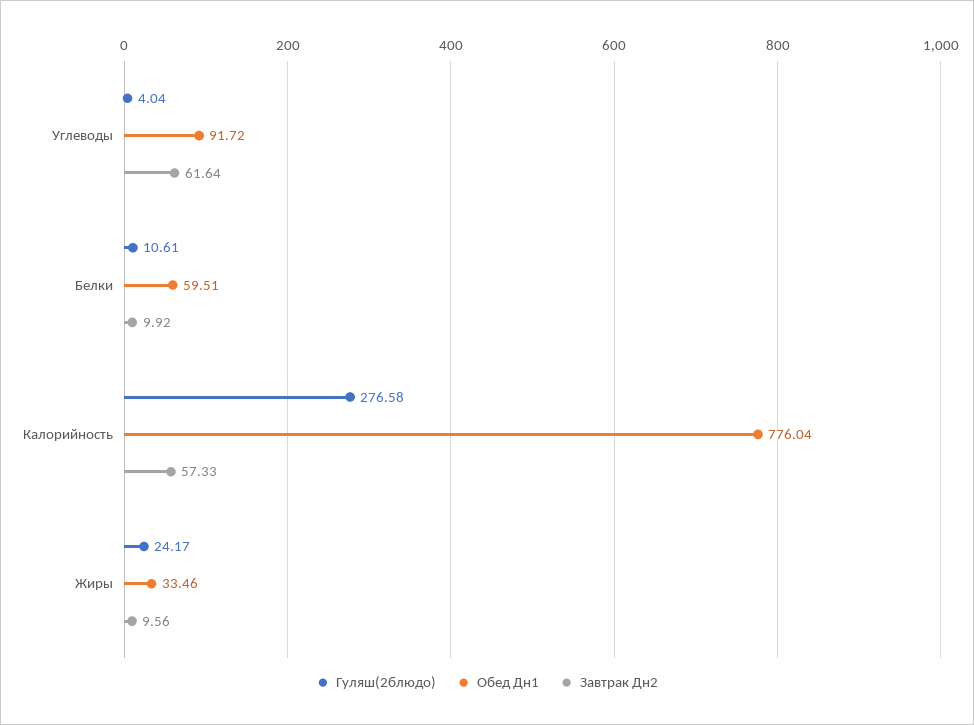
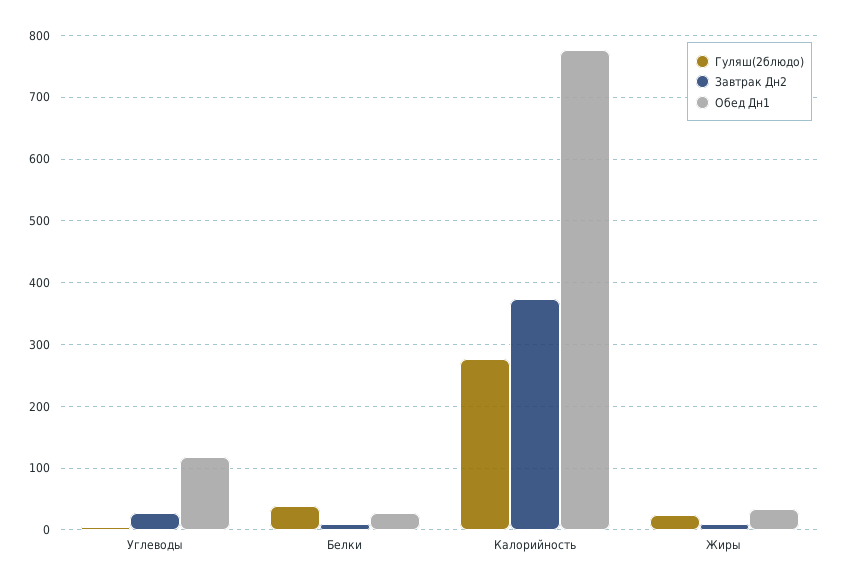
  {
    "Гуляш(2блюдо)": {
      "Углеводы": 4.04,
-     "Белки": 10.61,
+     "Белки": 40,
      "Калорийность": 276.58,
      "Жиры": 24.17
    },
    "Обед Дн1": {
-     "Углеводы": 91.72,
+     "Углеводы": 120,
-     "Белки": 59.51,
+     "Белки": 30,
      "Калорийность": 776.04,
      "Жиры": 33.46
    },
    "Завтрак Дн2": {
-     "Углеводы": 61.64,
+     "Углеводы": 30,
      "Белки": 9.92,
-     "Калорийность": 57.33,
+     "Калорийность": 370,
      "Жиры": 9.56
    }
  }

